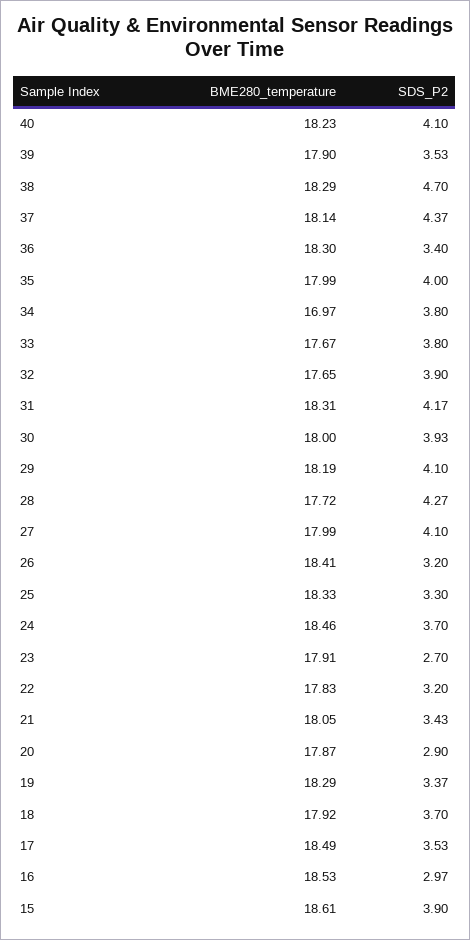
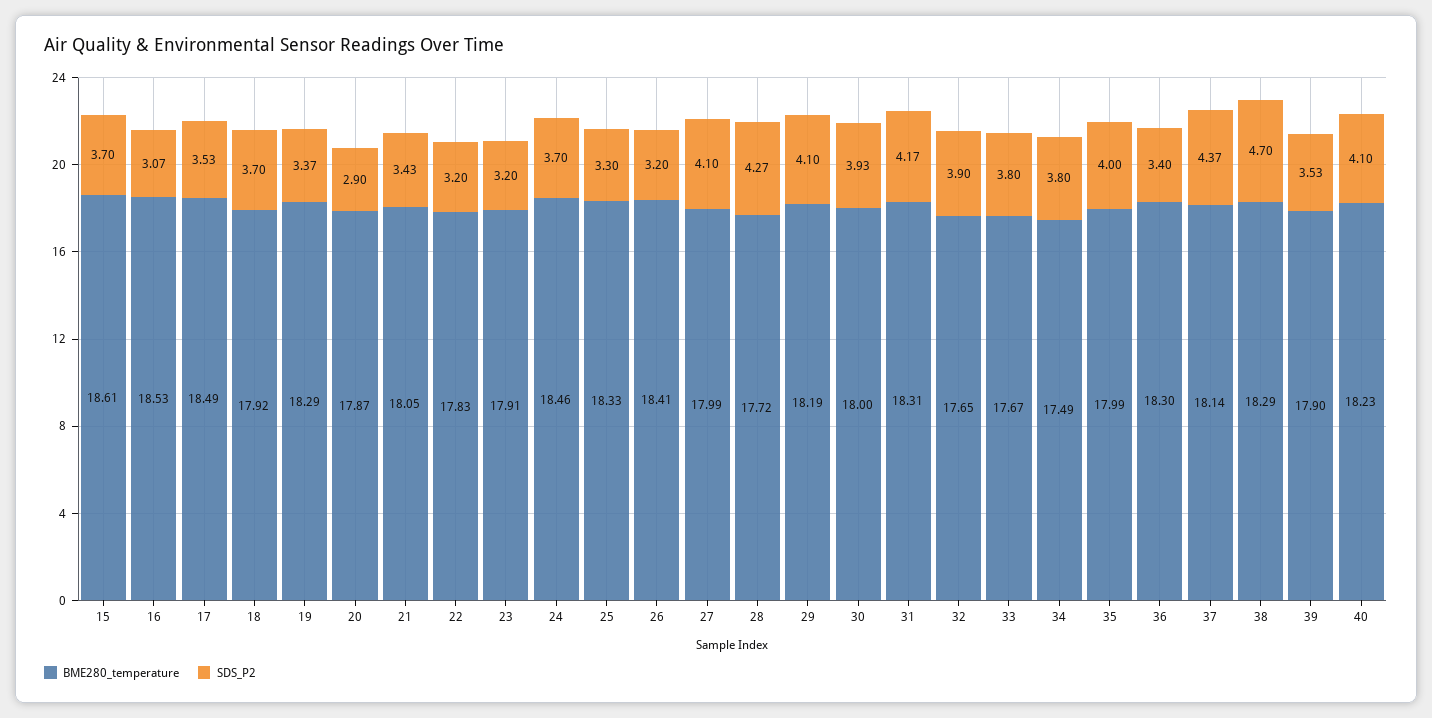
  {
    "BME280_temperature": {
      "40": 18.23,
      "39": 17.9,
      "38": 18.29,
      "37": 18.14,
      "36": 18.3,
      "35": 17.99,
-     "34": 16.97,
+     "34": 17.49,
      "33": 17.67,
      "32": 17.65,
      "31": 18.31,
      "30": 18,
      "29": 18.19,
      "28": 17.72,
      "27": 17.99,
      "26": 18.41,
      "25": 18.33,
      "24": 18.46,
      "23": 17.91,
      "22": 17.83,
      "21": 18.05,
      "20": 17.87,
      "19": 18.29,
      "18": 17.92,
      "17": 18.49,
      "16": 18.53,
      "15": 18.61
    },
    "SDS_P2": {
      "40": 4.1,
      "39": 3.53,
      "38": 4.7,
      "37": 4.37,
      "36": 3.4,
      "35": 4,
      "34": 3.8,
      "33": 3.8,
      "32": 3.9,
      "31": 4.17,
      "30": 3.93,
      "29": 4.1,
      "28": 4.27,
      "27": 4.1,
      "26": 3.2,
      "25": 3.3,
      "24": 3.7,
-     "23": 2.7,
+     "23": 3.2,
      "22": 3.2,
      "21": 3.43,
      "20": 2.9,
      "19": 3.37,
      "18": 3.7,
      "17": 3.53,
-     "16": 2.97,
+     "16": 3.07,
-     "15": 3.9
+     "15": 3.7
    }
  }

